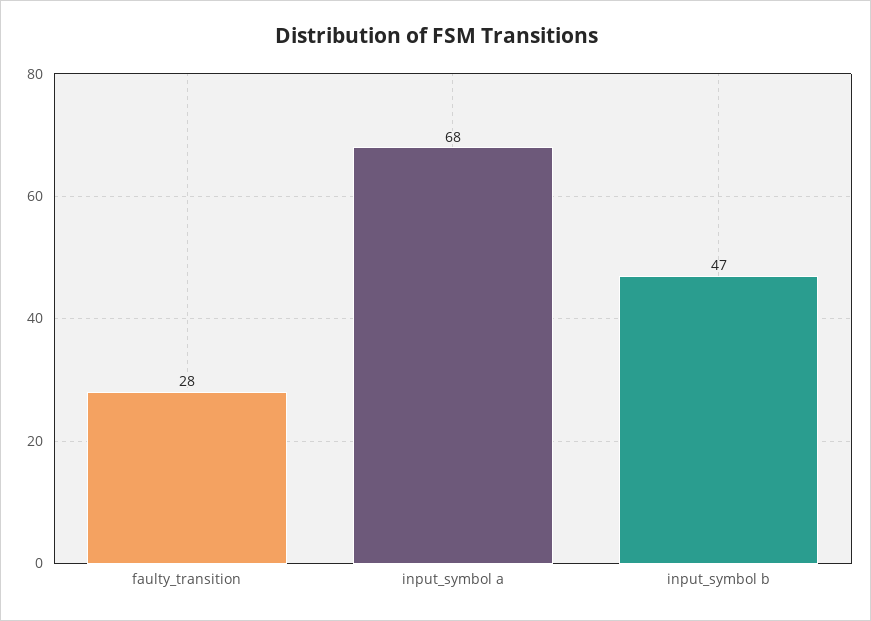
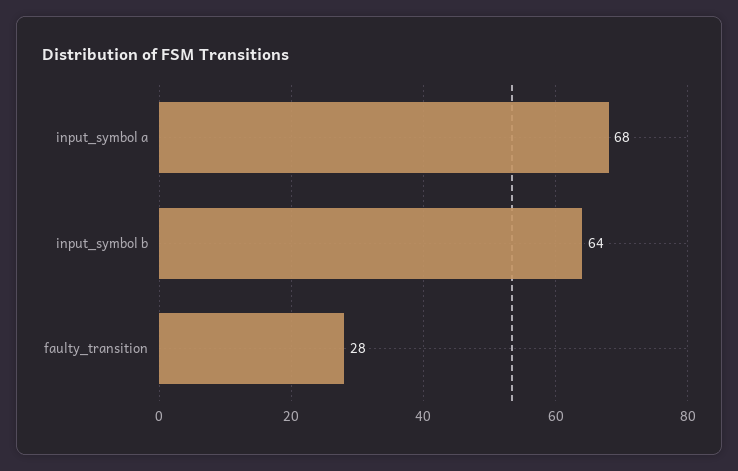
  {
    "faulty_transition": 28,
    "input_symbol a": 68,
-   "input_symbol b": 47
+   "input_symbol b": 64
  }

